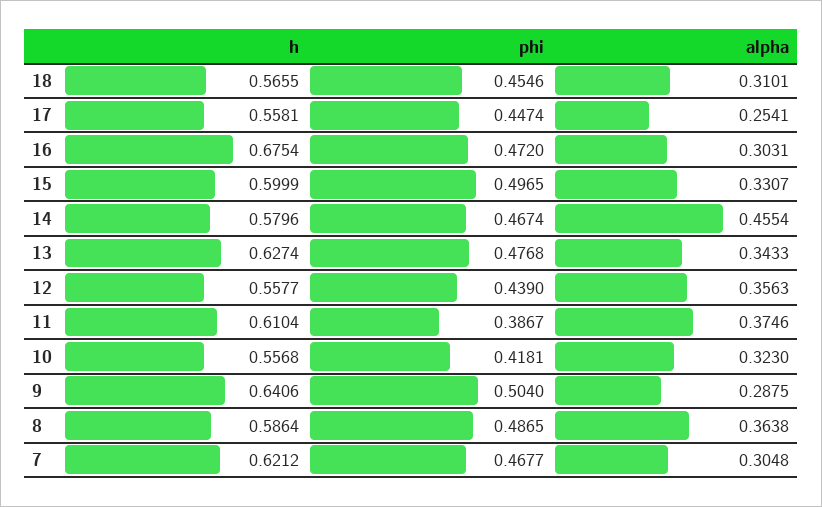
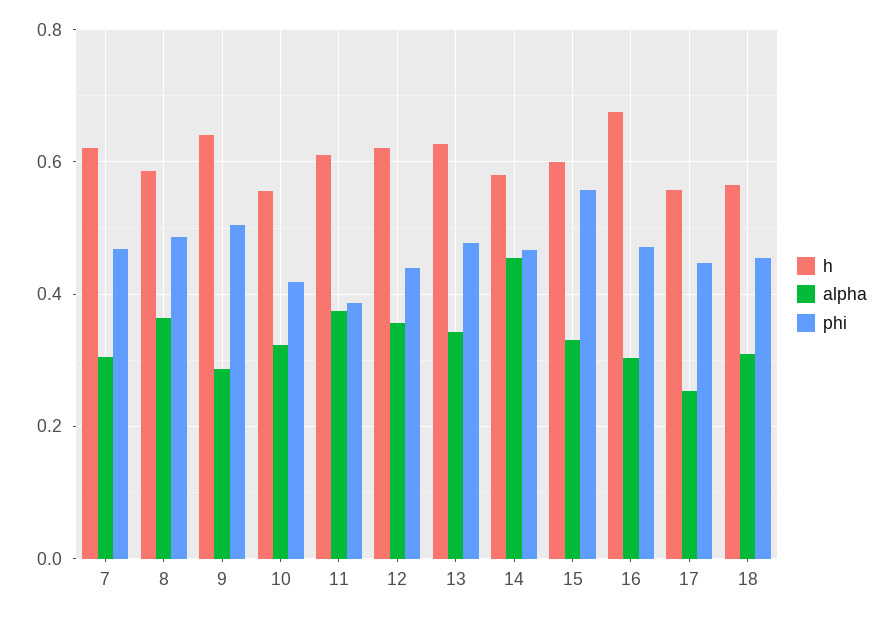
  {
    "h": {
      "18": 0.5655,
      "17": 0.5581,
      "16": 0.6754,
      "15": 0.5999,
      "14": 0.5796,
      "13": 0.6274,
-     "12": 0.5577,
+     "12": 0.62,
      "11": 0.6104,
      "10": 0.5568,
      "9": 0.6406,
      "8": 0.5864,
      "7": 0.6212
    },
    "phi": {
      "18": 0.4546,
      "17": 0.4474,
      "16": 0.472,
-     "15": 0.4965,
+     "15": 0.56,
      "14": 0.4674,
      "13": 0.4768,
      "12": 0.439,
      "11": 0.3867,
      "10": 0.4181,
      "9": 0.504,
      "8": 0.4865,
      "7": 0.4677
    },
    "alpha": {
      "18": 0.3101,
      "17": 0.2541,
      "16": 0.3031,
      "15": 0.3307,
      "14": 0.4554,
      "13": 0.3433,
      "12": 0.3563,
      "11": 0.3746,
      "10": 0.323,
      "9": 0.2875,
      "8": 0.3638,
      "7": 0.3048
    }
  }

